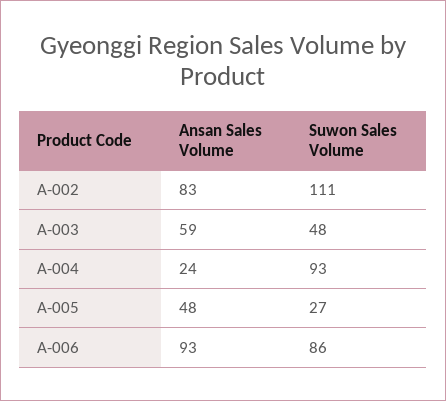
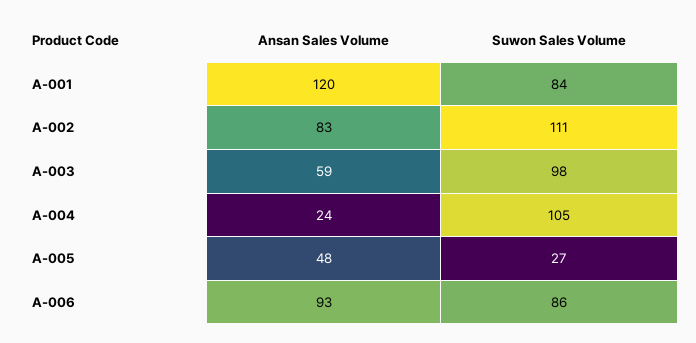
  {
    "Ansan Sales Volume": {
      "A-002": 83,
      "A-003": 59,
      "A-004": 24,
      "A-005": 48,
-     "A-006": 93
+     "A-006": 93,
+     "A-001": 120
    },
    "Suwon Sales Volume": {
      "A-002": 111,
-     "A-003": 48,
+     "A-003": 98,
-     "A-004": 93,
+     "A-004": 105,
      "A-005": 27,
-     "A-006": 86
+     "A-006": 86,
+     "A-001": 84
    }
  }

